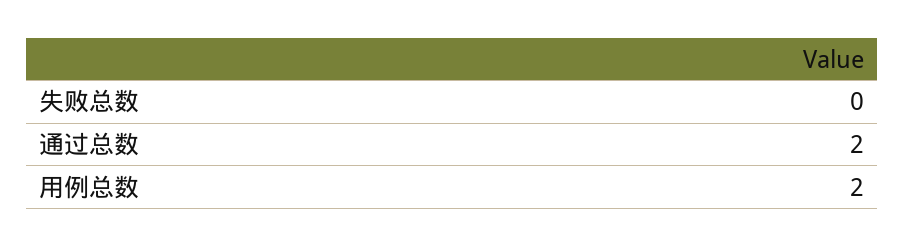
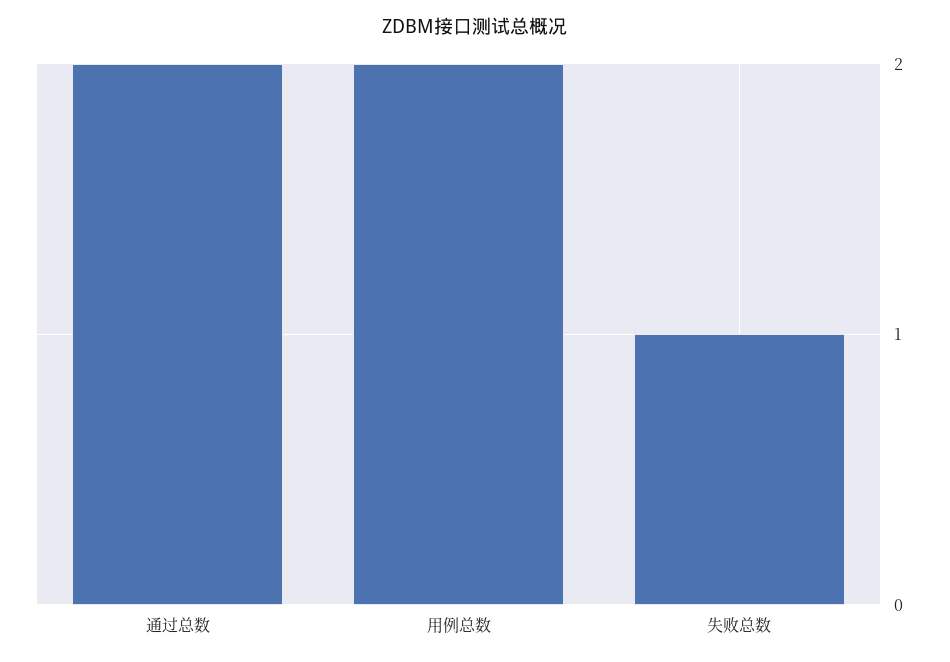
  {
-   "失败总数": 0,
+   "失败总数": 1,
    "通过总数": 2,
    "用例总数": 2
  }

